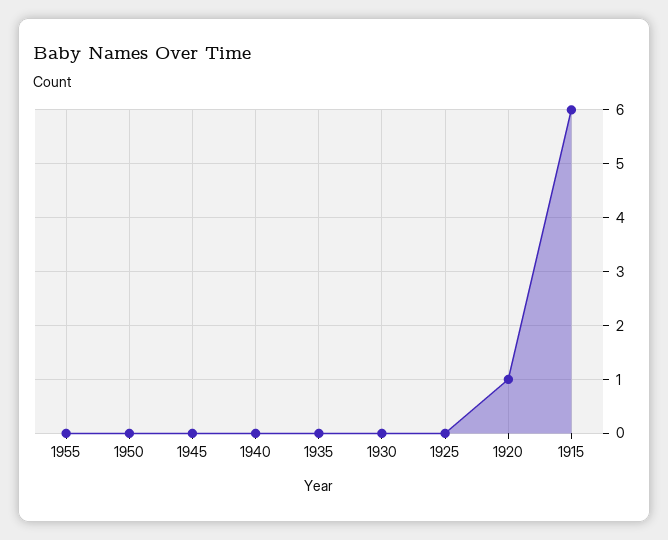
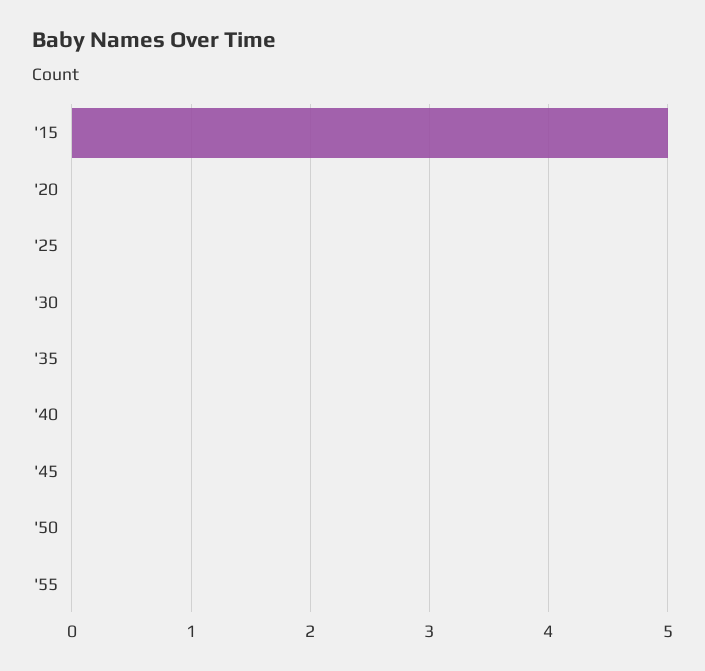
  {
    "1955": 0,
    "1950": 0,
    "1945": 0,
    "1940": 0,
    "1935": 0,
    "1930": 0,
    "1925": 0,
-   "1920": 1,
+   "1920": 0,
-   "1915": 6
+   "1915": 5
  }

